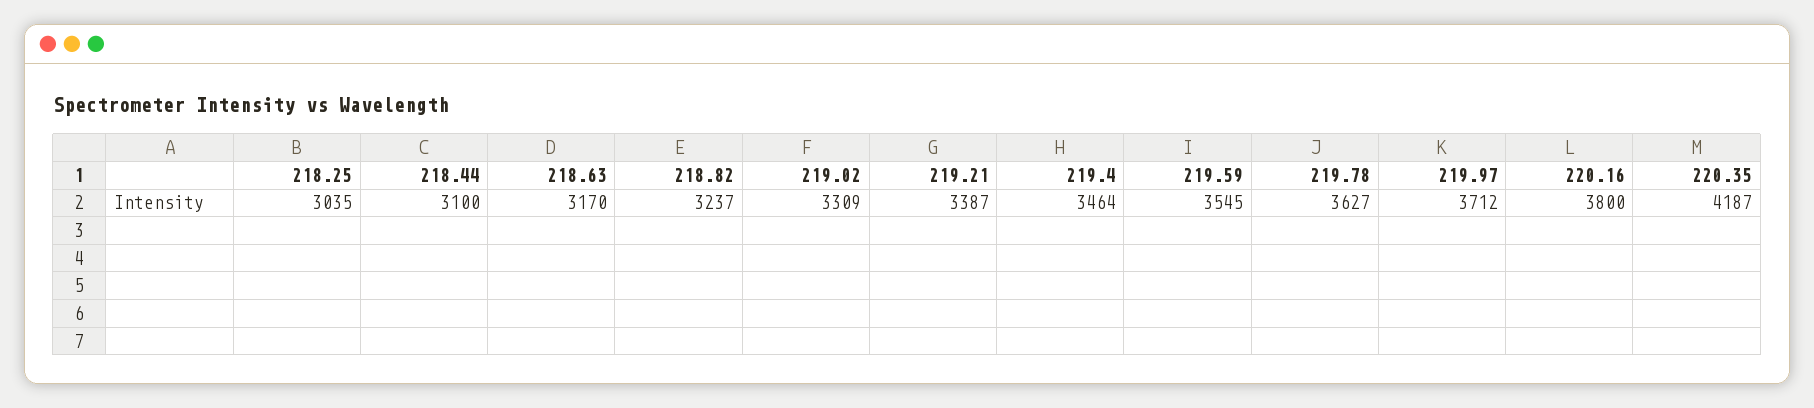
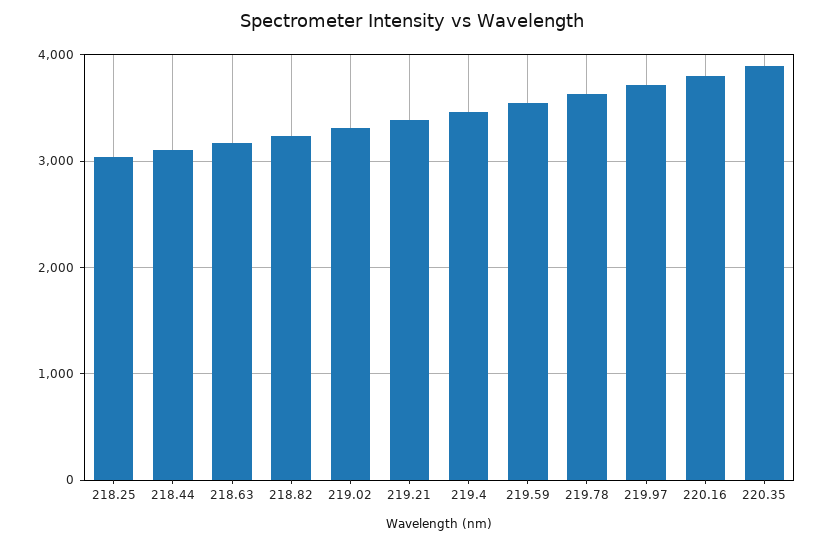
  {
    "218.25": 3035,
    "218.44": 3100,
    "218.63": 3170,
    "218.82": 3237,
    "219.02": 3309,
    "219.21": 3387,
    "219.4": 3464,
    "219.59": 3545,
    "219.78": 3627,
    "219.97": 3712,
    "220.16": 3800,
-   "220.35": 4187
+   "220.35": 3900
  }

